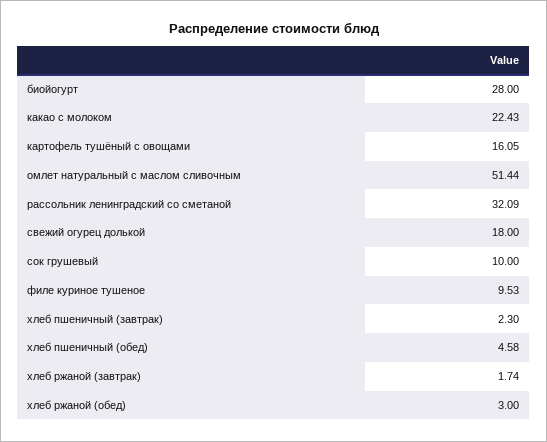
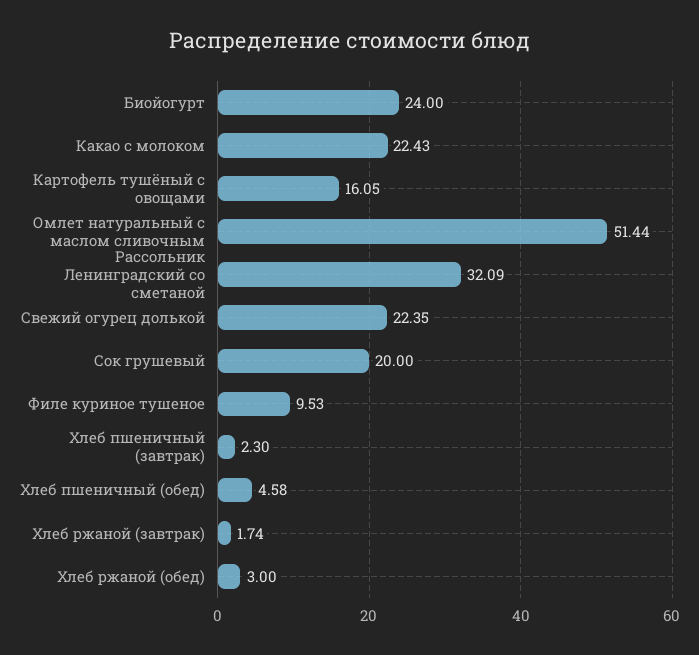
  {
-   "биойогурт": 28,
+   "биойогурт": 24,
    "какао с молоком": 22.43,
    "картофель тушёный с овощами": 16.05,
    "омлет натуральный с маслом сливочным": 51.44,
    "рассольник ленинградский со сметаной": 32.09,
-   "свежий огурец долькой": 18,
+   "свежий огурец долькой": 22.35,
-   "сок грушевый": 10,
+   "сок грушевый": 20,
    "филе куриное тушеное": 9.53,
    "хлеб пшеничный (завтрак)": 2.3,
    "хлеб пшеничный (обед)": 4.58,
    "хлеб ржаной (завтрак)": 1.74,
    "хлеб ржаной (обед)": 3
  }

